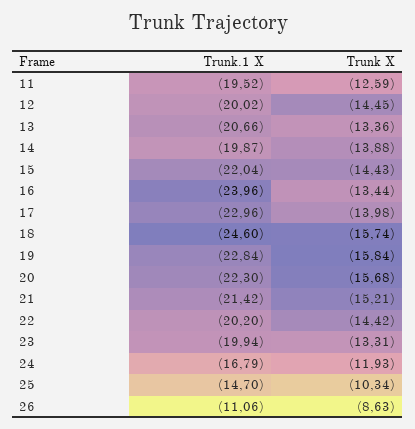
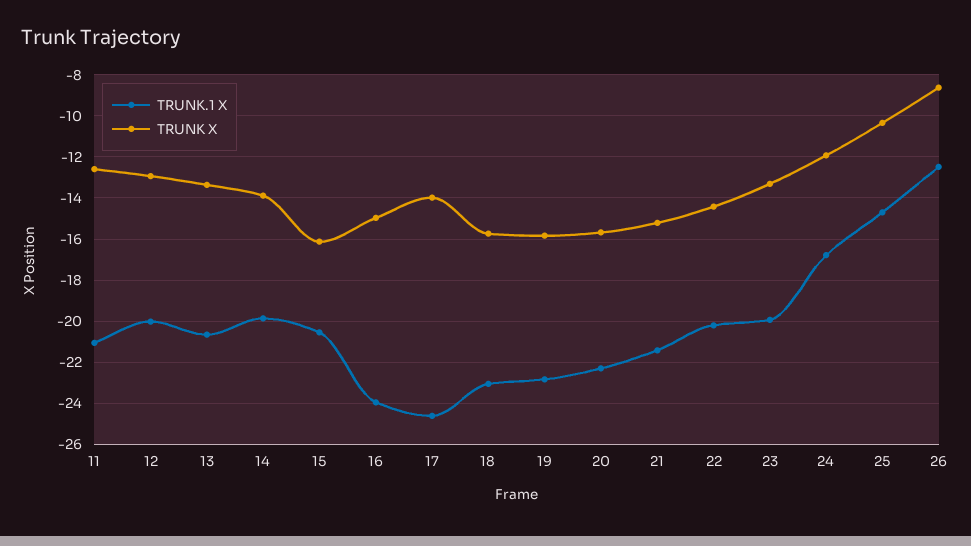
  {
    "Trunk.1 X": {
-     "11": -19.52,
+     "11": -21,
      "12": -20.02,
      "13": -20.66,
      "14": -19.87,
-     "15": -22.04,
+     "15": -20.5,
      "16": -23.96,
-     "17": -22.96,
+     "17": -24.5,
-     "18": -24.6,
+     "18": -23,
      "19": -22.84,
      "20": -22.3,
      "21": -21.42,
      "22": -20.2,
      "23": -19.94,
      "24": -16.79,
      "25": -14.7,
-     "26": -11.06
+     "26": -12.5
    },
    "Trunk X": {
      "11": -12.59,
-     "12": -14.45,
+     "12": -13,
      "13": -13.36,
      "14": -13.88,
-     "15": -14.43,
+     "15": -16,
-     "16": -13.44,
+     "16": -15,
      "17": -13.98,
      "18": -15.74,
      "19": -15.84,
      "20": -15.68,
      "21": -15.21,
      "22": -14.42,
      "23": -13.31,
      "24": -11.93,
      "25": -10.34,
      "26": -8.63
    }
  }

